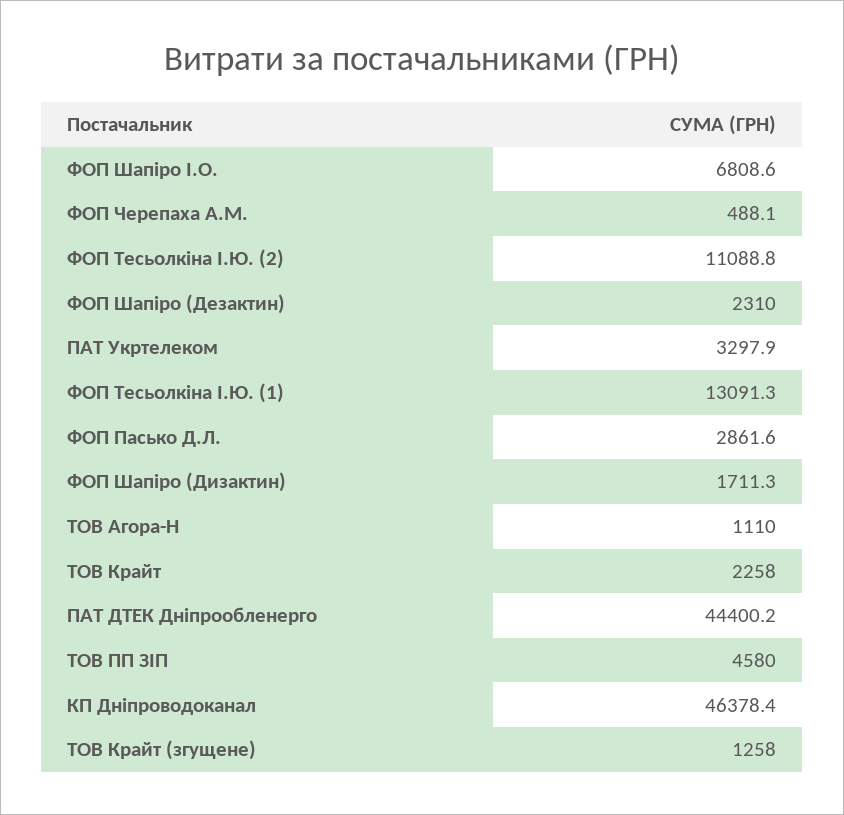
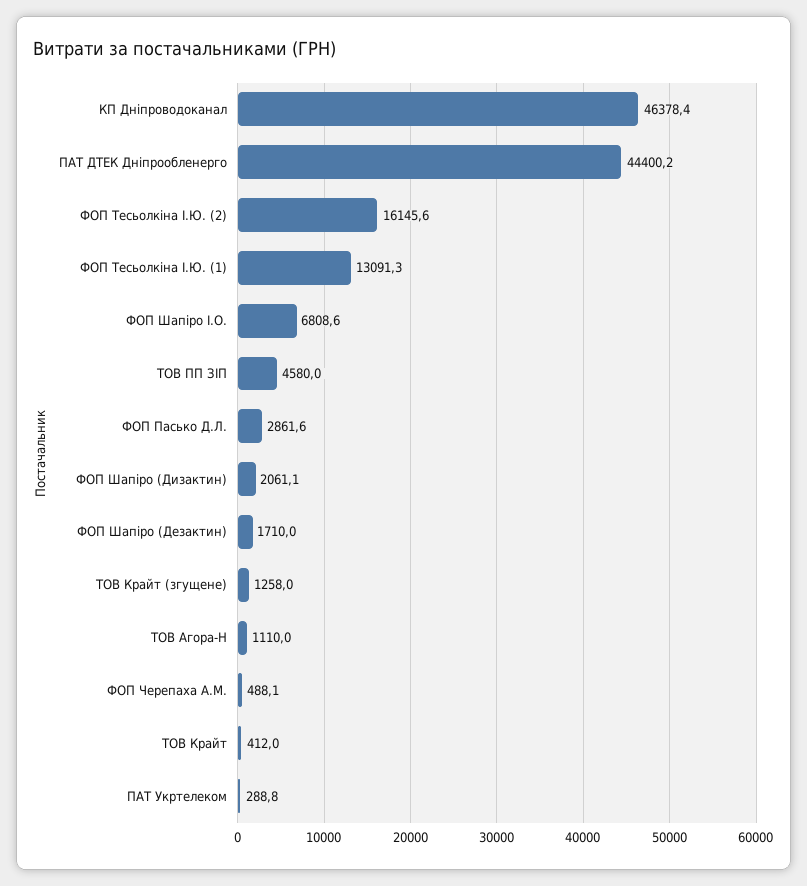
  {
    "ФОП Шапіро І.О.": 6808.6,
    "ФОП Черепаха А.М.": 488.1,
-   "ФОП Тесьолкіна І.Ю. (2)": 11088.8,
+   "ФОП Тесьолкіна І.Ю. (2)": 16145.6,
-   "ФОП Шапіро (Дезактин)": 2310,
+   "ФОП Шапіро (Дезактин)": 1710,
-   "ПАТ Укртелеком": 3297.9,
+   "ПАТ Укртелеком": 288.8,
    "ФОП Тесьолкіна І.Ю. (1)": 13091.3,
    "ФОП Пасько Д.Л.": 2861.6,
-   "ФОП Шапіро (Дизактин)": 1711.3,
+   "ФОП Шапіро (Дизактин)": 2061.1,
    "ТОВ Агора-Н": 1110,
-   "ТОВ Крайт": 2258,
+   "ТОВ Крайт": 412,
    "ПАТ ДТЕК Дніпрообленерго": 44400.2,
    "ТОВ ПП ЗІП": 4580,
    "КП Дніпроводоканал": 46378.4,
    "ТОВ Крайт (згущене)": 1258
  }

